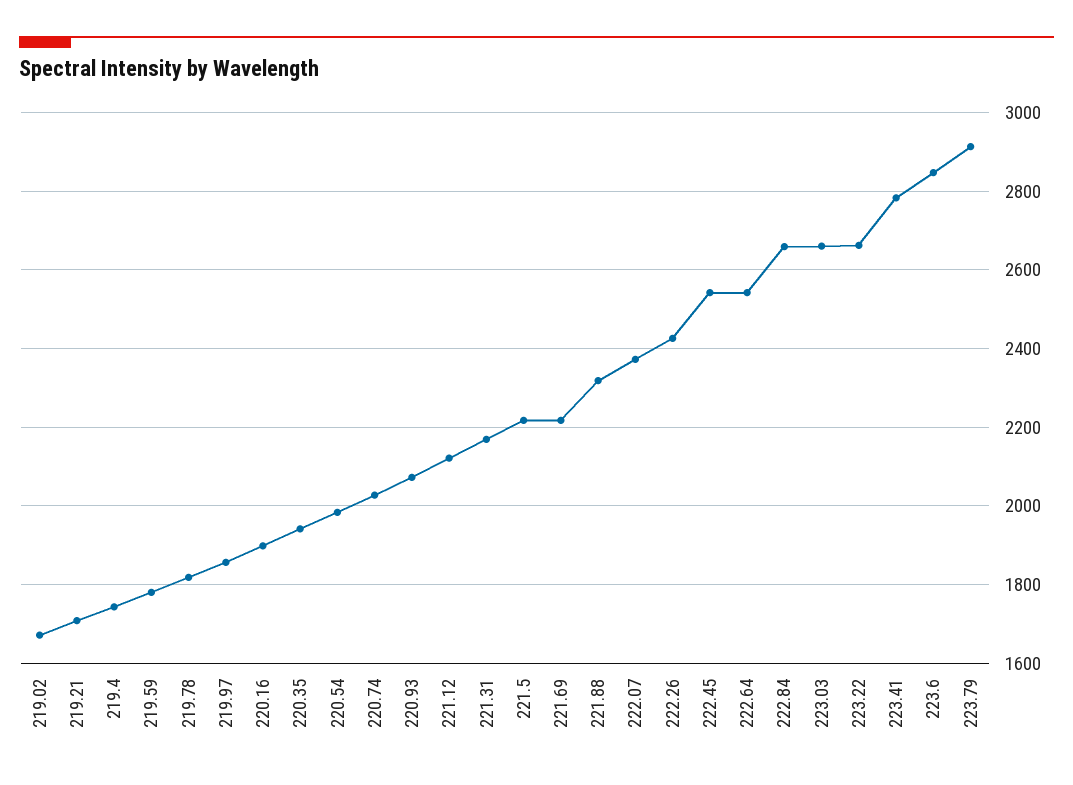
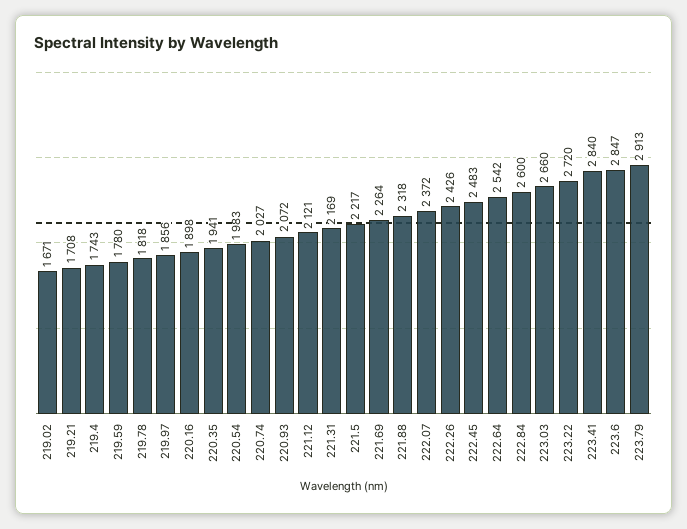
  {
    "219.02": 1671,
    "219.21": 1708,
    "219.4": 1743,
    "219.59": 1780,
    "219.78": 1818,
    "219.97": 1856,
    "220.16": 1898,
    "220.35": 1941,
    "220.54": 1983,
    "220.74": 2027,
    "220.93": 2072,
    "221.12": 2121,
    "221.31": 2169,
    "221.5": 2217,
-   "221.69": 2220,
+   "221.69": 2264,
    "221.88": 2318,
    "222.07": 2372,
    "222.26": 2426,
-   "222.45": 2540,
+   "222.45": 2483,
    "222.64": 2542,
-   "222.84": 2660,
+   "222.84": 2600,
    "223.03": 2660,
-   "223.22": 2660,
+   "223.22": 2720,
-   "223.41": 2780,
+   "223.41": 2840,
    "223.6": 2847,
    "223.79": 2913
  }

